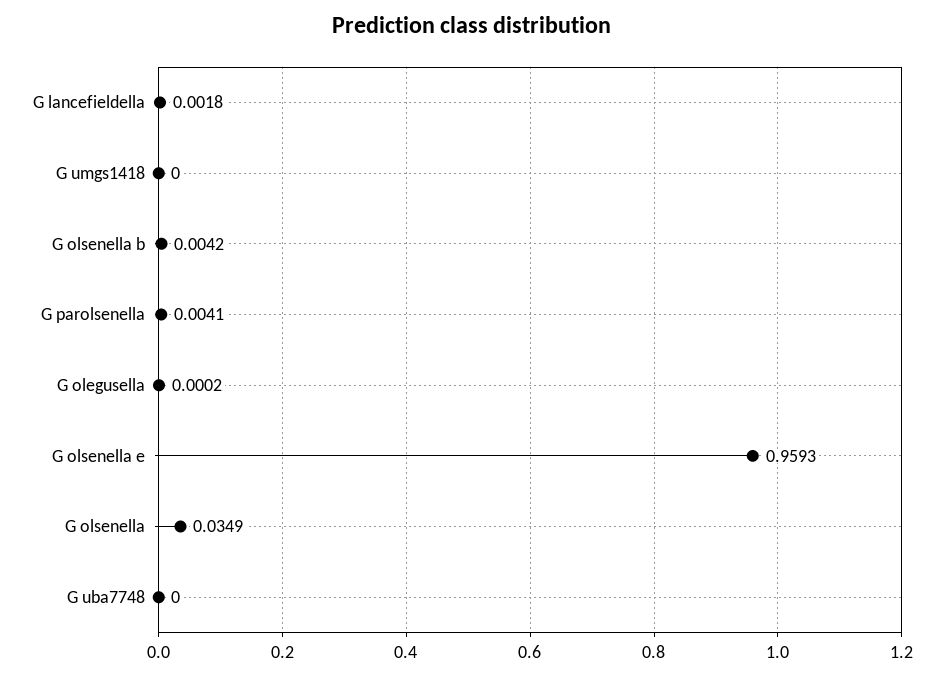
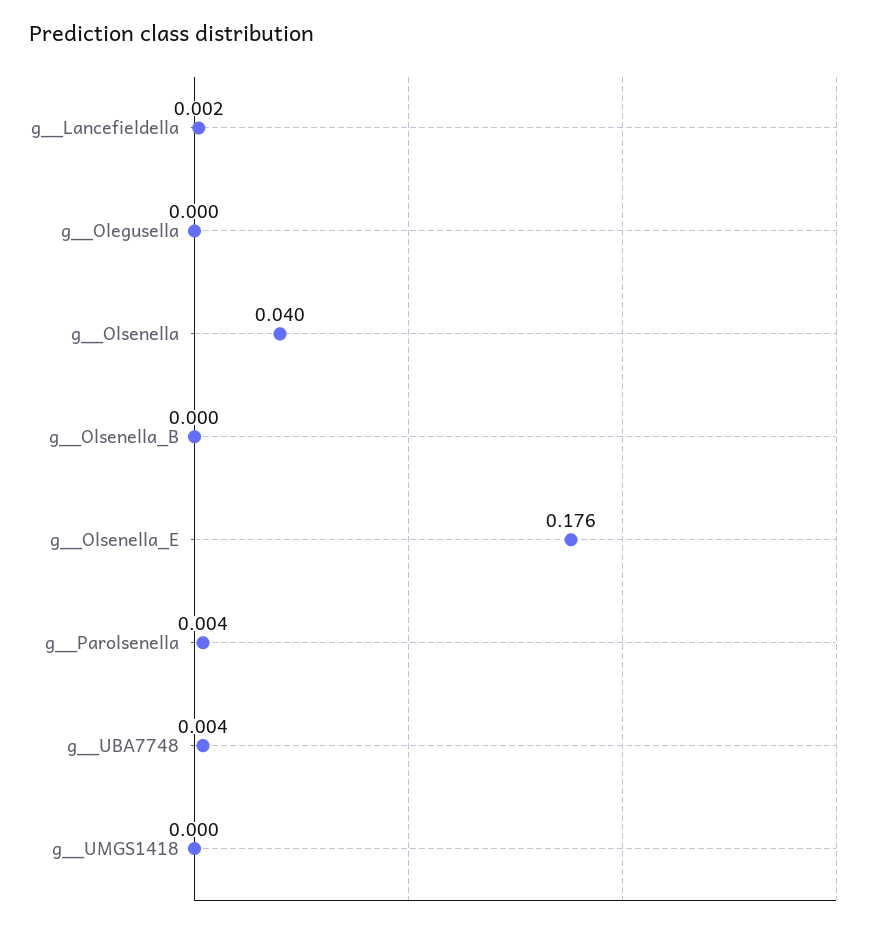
  {
    "G  lancefieldella": 0.0018,
    "G  umgs1418": 0,
-   "G  olsenella b": 0.0042,
+   "G  olsenella b": 0,
    "G  parolsenella": 0.0041,
    "G  olegusella": 0.0002,
-   "G  olsenella e": 0.9593,
+   "G  olsenella e": 0.176,
-   "G  olsenella": 0.0349,
+   "G  olsenella": 0.04,
-   "G  uba7748": 0
+   "G  uba7748": 0.004
  }

